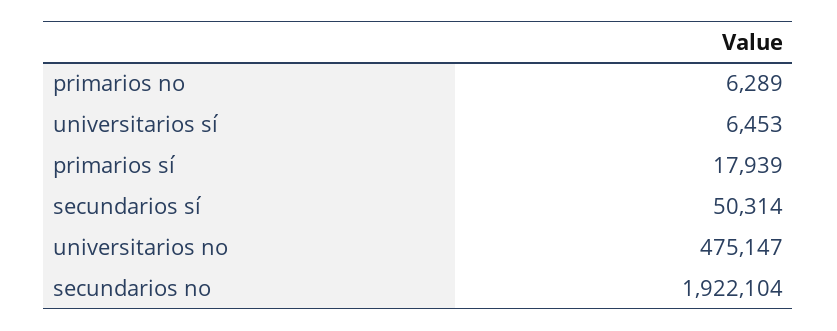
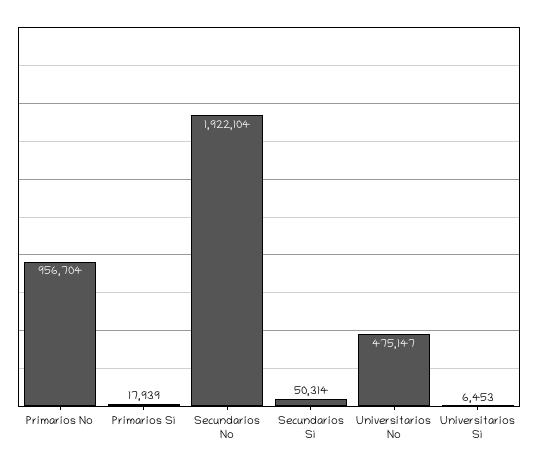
  {
-   "primarios no": 6289,
+   "primarios no": 956704,
    "universitarios sí": 6453,
    "primarios sí": 17939,
    "secundarios sí": 50314,
    "universitarios no": 475147,
    "secundarios no": 1922104
  }

